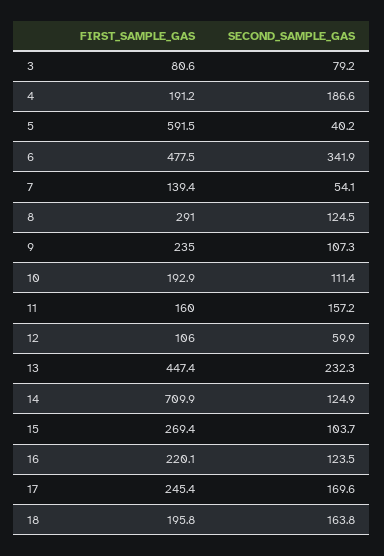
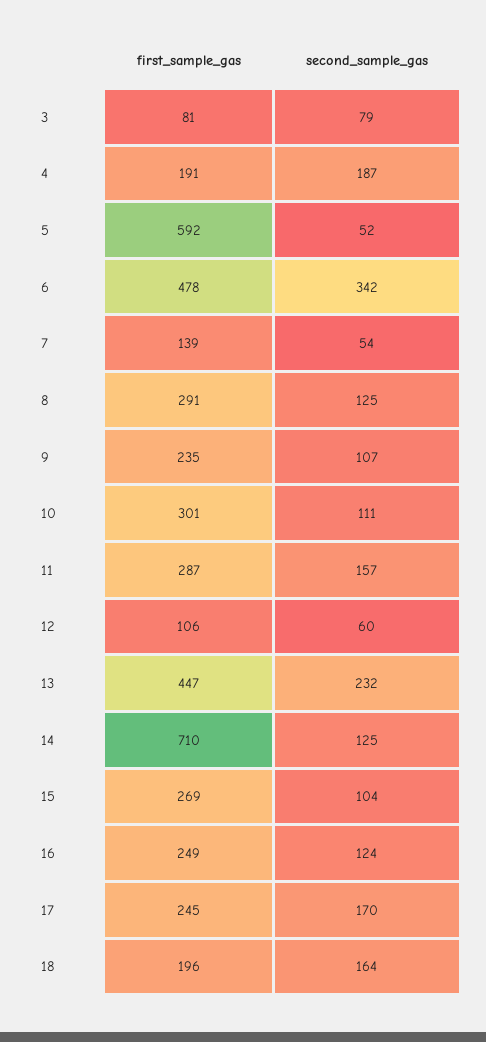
  {
    "FIRST_SAMPLE_GAS": {
      "3": 80.6,
      "4": 191.2,
      "5": 591.5,
      "6": 477.5,
      "7": 139.4,
      "8": 291,
      "9": 235,
-     "10": 192.9,
+     "10": 301,
-     "11": 160,
+     "11": 287,
      "12": 106,
      "13": 447.4,
      "14": 709.9,
      "15": 269.4,
-     "16": 220.1,
+     "16": 249,
      "17": 245.4,
      "18": 195.8
    },
    "SECOND_SAMPLE_GAS": {
      "3": 79.2,
      "4": 186.6,
-     "5": 40.2,
+     "5": 52,
      "6": 341.9,
      "7": 54.1,
      "8": 124.5,
      "9": 107.3,
      "10": 111.4,
      "11": 157.2,
      "12": 59.9,
      "13": 232.3,
      "14": 124.9,
      "15": 103.7,
      "16": 123.5,
      "17": 169.6,
      "18": 163.8
    }
  }

